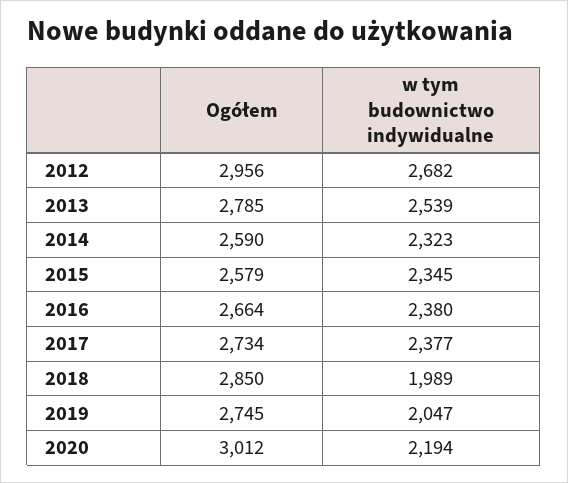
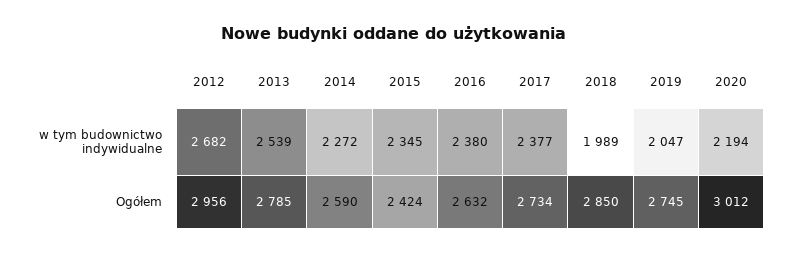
  {
    "Ogółem": {
      "2012": 2956,
      "2013": 2785,
      "2014": 2590,
-     "2015": 2579,
+     "2015": 2424,
-     "2016": 2664,
+     "2016": 2632,
      "2017": 2734,
      "2018": 2850,
      "2019": 2745,
      "2020": 3012
    },
    "w tym budownictwo indywidualne": {
      "2012": 2682,
      "2013": 2539,
-     "2014": 2323,
+     "2014": 2272,
      "2015": 2345,
      "2016": 2380,
      "2017": 2377,
      "2018": 1989,
      "2019": 2047,
      "2020": 2194
    }
  }

